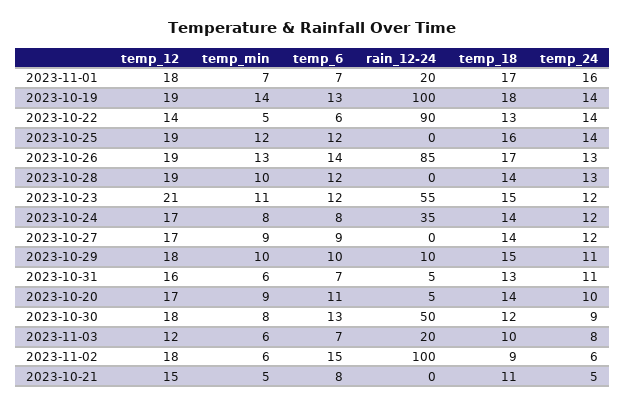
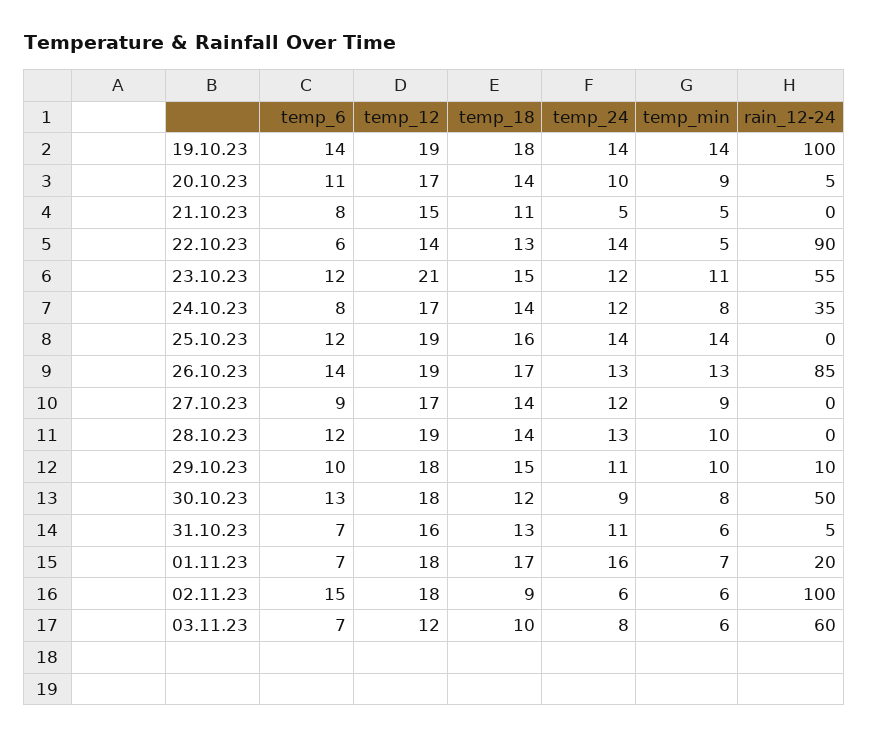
  {
    "temp_12": {
      "2023-11-01": 18,
      "2023-10-19": 19,
      "2023-10-22": 14,
      "2023-10-25": 19,
      "2023-10-26": 19,
      "2023-10-28": 19,
      "2023-10-23": 21,
      "2023-10-24": 17,
      "2023-10-27": 17,
      "2023-10-29": 18,
      "2023-10-31": 16,
      "2023-10-20": 17,
      "2023-10-30": 18,
      "2023-11-03": 12,
      "2023-11-02": 18,
      "2023-10-21": 15
    },
    "temp_min": {
      "2023-11-01": 7,
      "2023-10-19": 14,
      "2023-10-22": 5,
-     "2023-10-25": 12,
+     "2023-10-25": 14,
      "2023-10-26": 13,
      "2023-10-28": 10,
      "2023-10-23": 11,
      "2023-10-24": 8,
      "2023-10-27": 9,
      "2023-10-29": 10,
      "2023-10-31": 6,
      "2023-10-20": 9,
      "2023-10-30": 8,
      "2023-11-03": 6,
      "2023-11-02": 6,
      "2023-10-21": 5
    },
    "temp_6": {
      "2023-11-01": 7,
-     "2023-10-19": 13,
+     "2023-10-19": 14,
      "2023-10-22": 6,
      "2023-10-25": 12,
      "2023-10-26": 14,
      "2023-10-28": 12,
      "2023-10-23": 12,
      "2023-10-24": 8,
      "2023-10-27": 9,
      "2023-10-29": 10,
      "2023-10-31": 7,
      "2023-10-20": 11,
      "2023-10-30": 13,
      "2023-11-03": 7,
      "2023-11-02": 15,
      "2023-10-21": 8
    },
    "rain_12-24": {
      "2023-11-01": 20,
      "2023-10-19": 100,
      "2023-10-22": 90,
      "2023-10-25": 0,
      "2023-10-26": 85,
      "2023-10-28": 0,
      "2023-10-23": 55,
      "2023-10-24": 35,
      "2023-10-27": 0,
      "2023-10-29": 10,
      "2023-10-31": 5,
      "2023-10-20": 5,
      "2023-10-30": 50,
-     "2023-11-03": 20,
+     "2023-11-03": 60,
      "2023-11-02": 100,
      "2023-10-21": 0
    },
    "temp_18": {
      "2023-11-01": 17,
      "2023-10-19": 18,
      "2023-10-22": 13,
      "2023-10-25": 16,
      "2023-10-26": 17,
      "2023-10-28": 14,
      "2023-10-23": 15,
      "2023-10-24": 14,
      "2023-10-27": 14,
      "2023-10-29": 15,
      "2023-10-31": 13,
      "2023-10-20": 14,
      "2023-10-30": 12,
      "2023-11-03": 10,
      "2023-11-02": 9,
      "2023-10-21": 11
    },
    "temp_24": {
      "2023-11-01": 16,
      "2023-10-19": 14,
      "2023-10-22": 14,
      "2023-10-25": 14,
      "2023-10-26": 13,
      "2023-10-28": 13,
      "2023-10-23": 12,
      "2023-10-24": 12,
      "2023-10-27": 12,
      "2023-10-29": 11,
      "2023-10-31": 11,
      "2023-10-20": 10,
      "2023-10-30": 9,
      "2023-11-03": 8,
      "2023-11-02": 6,
      "2023-10-21": 5
    }
  }

